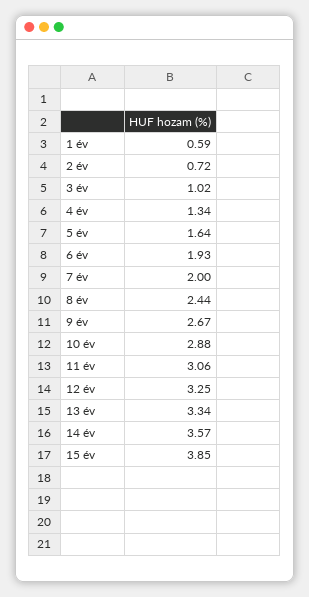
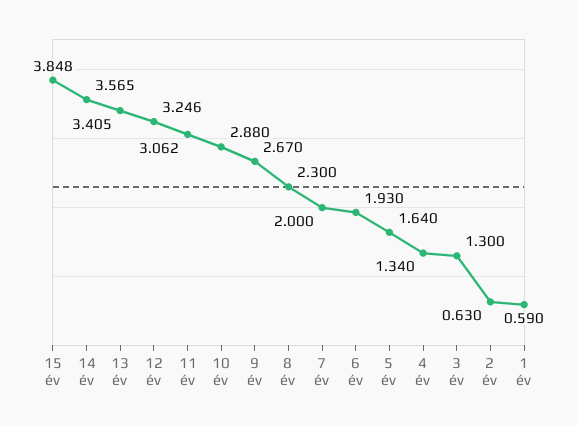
  {
    "1 év": 0.59,
-   "2 év": 0.72,
+   "2 év": 0.63,
-   "3 év": 1.02,
+   "3 év": 1.3,
    "4 év": 1.34,
    "5 év": 1.64,
    "6 év": 1.93,
    "7 év": 2,
-   "8 év": 2.44,
+   "8 év": 2.3,
    "9 év": 2.67,
    "10 év": 2.88,
    "11 év": 3.062,
    "12 év": 3.246,
-   "13 év": 3.34,
+   "13 év": 3.405,
    "14 év": 3.565,
    "15 év": 3.848
  }

